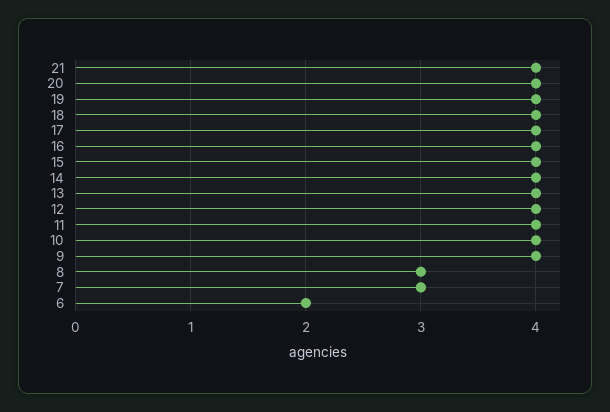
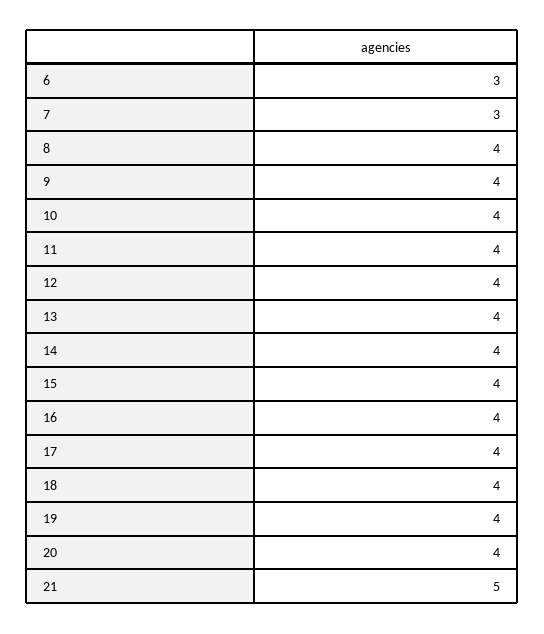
  {
-   "21": 4,
+   "21": 5,
    "20": 4,
    "19": 4,
    "18": 4,
    "17": 4,
    "16": 4,
    "15": 4,
    "14": 4,
    "13": 4,
    "12": 4,
    "11": 4,
    "10": 4,
    "9": 4,
-   "8": 3,
+   "8": 4,
    "7": 3,
-   "6": 2
+   "6": 3
  }

